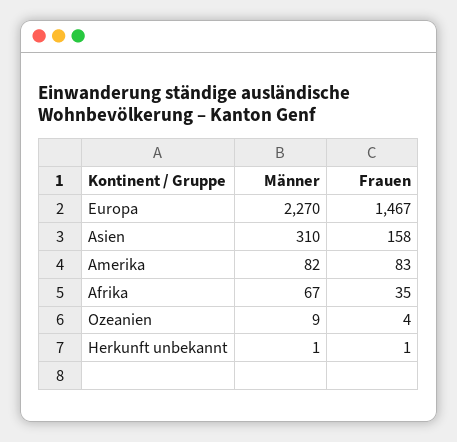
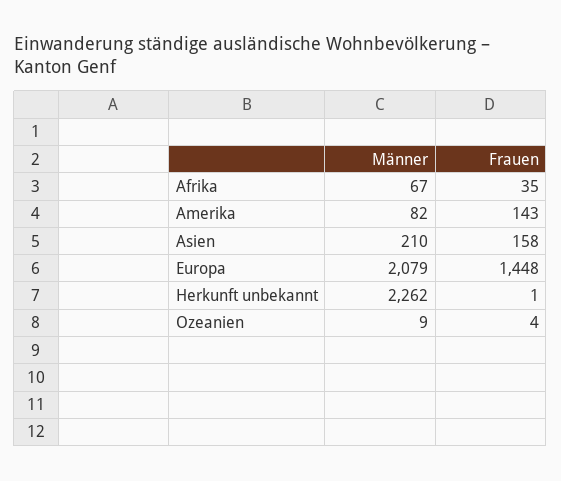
  {
    "Männer": {
-     "Europa": 2270,
+     "Europa": 2079,
-     "Asien": 310,
+     "Asien": 210,
      "Amerika": 82,
      "Afrika": 67,
      "Ozeanien": 9,
-     "Herkunft unbekannt": 1
+     "Herkunft unbekannt": 2262
    },
    "Frauen": {
-     "Europa": 1467,
+     "Europa": 1448,
      "Asien": 158,
-     "Amerika": 83,
+     "Amerika": 143,
      "Afrika": 35,
      "Ozeanien": 4,
      "Herkunft unbekannt": 1
    }
  }

